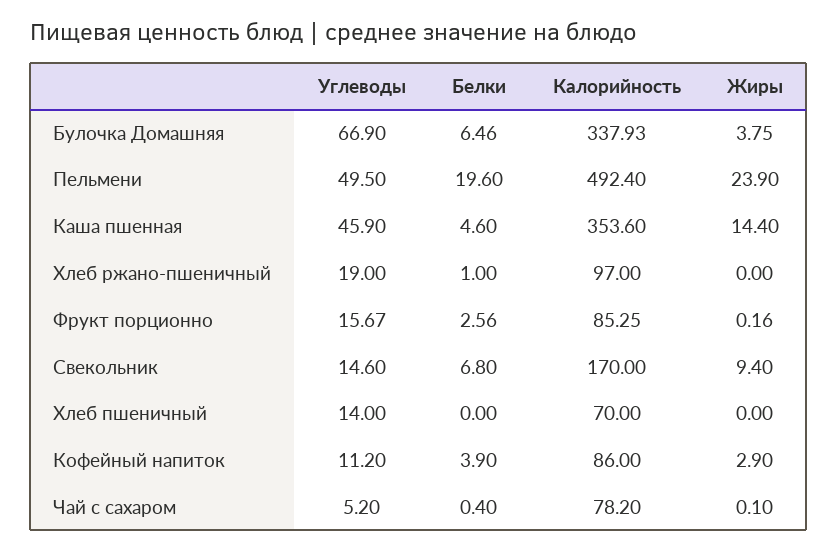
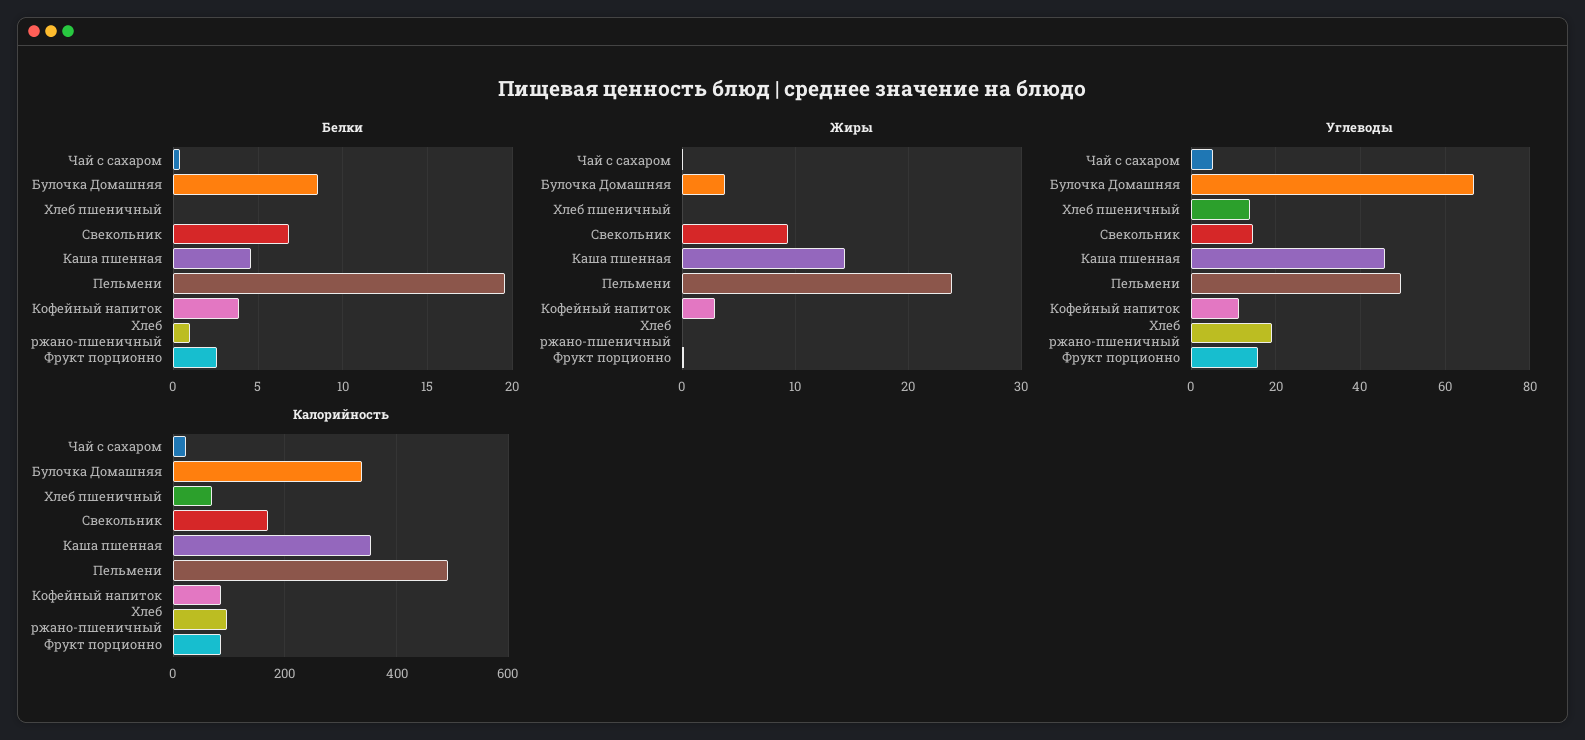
  {
    "Углеводы": {
      "Булочка Домашняя": 66.9,
      "Пельмени": 49.5,
      "Каша пшенная": 45.9,
      "Хлеб ржано-пшеничный": 19,
      "Фрукт порционно": 15.67,
      "Свекольник": 14.6,
      "Хлеб пшеничный": 14,
      "Кофейный напиток": 11.2,
      "Чай с сахаром": 5.2
    },
    "Белки": {
-     "Булочка Домашняя": 6.46,
+     "Булочка Домашняя": 8.5,
      "Пельмени": 19.6,
      "Каша пшенная": 4.6,
      "Хлеб ржано-пшеничный": 1,
      "Фрукт порционно": 2.56,
      "Свекольник": 6.8,
      "Хлеб пшеничный": 0,
      "Кофейный напиток": 3.9,
      "Чай с сахаром": 0.4
    },
    "Калорийность": {
      "Булочка Домашняя": 337.93,
      "Пельмени": 492.4,
      "Каша пшенная": 353.6,
      "Хлеб ржано-пшеничный": 97,
      "Фрукт порционно": 85.25,
      "Свекольник": 170,
      "Хлеб пшеничный": 70,
      "Кофейный напиток": 86,
-     "Чай с сахаром": 78.2
+     "Чай с сахаром": 20
    },
    "Жиры": {
      "Булочка Домашняя": 3.75,
      "Пельмени": 23.9,
      "Каша пшенная": 14.4,
      "Хлеб ржано-пшеничный": 0,
      "Фрукт порционно": 0.16,
      "Свекольник": 9.4,
      "Хлеб пшеничный": 0,
      "Кофейный напиток": 2.9,
      "Чай с сахаром": 0.1
    }
  }

